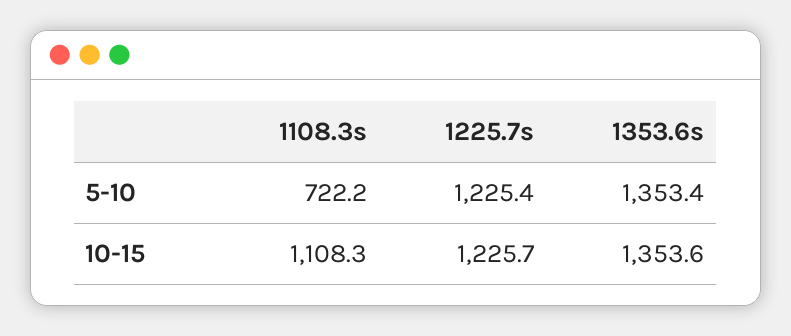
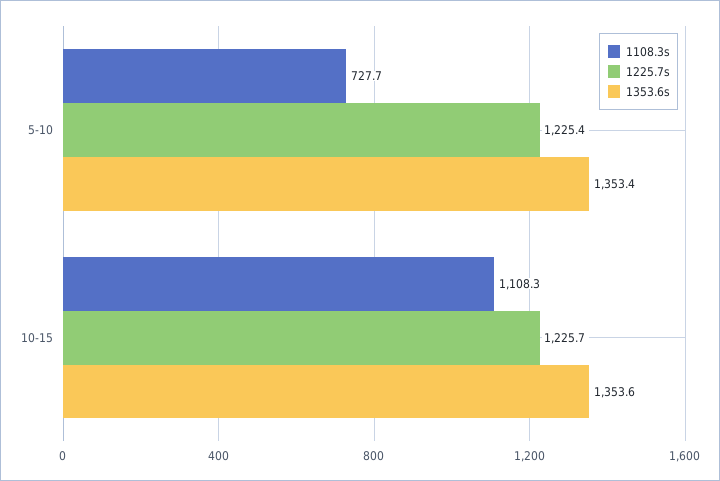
  {
    "1108.3s": {
-     "5-10": 722.2,
+     "5-10": 727.7,
      "10-15": 1108.3
    },
    "1225.7s": {
      "5-10": 1225.4,
      "10-15": 1225.7
    },
    "1353.6s": {
      "5-10": 1353.4,
      "10-15": 1353.6
    }
  }

